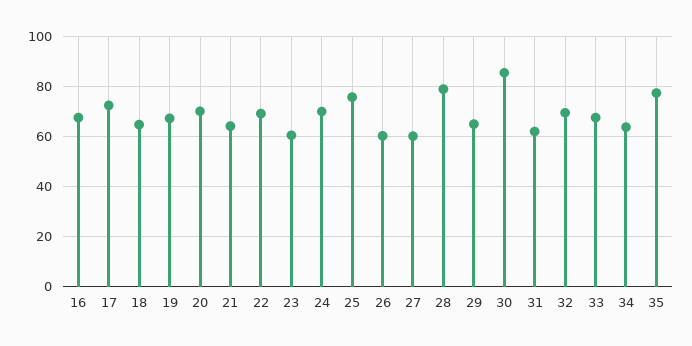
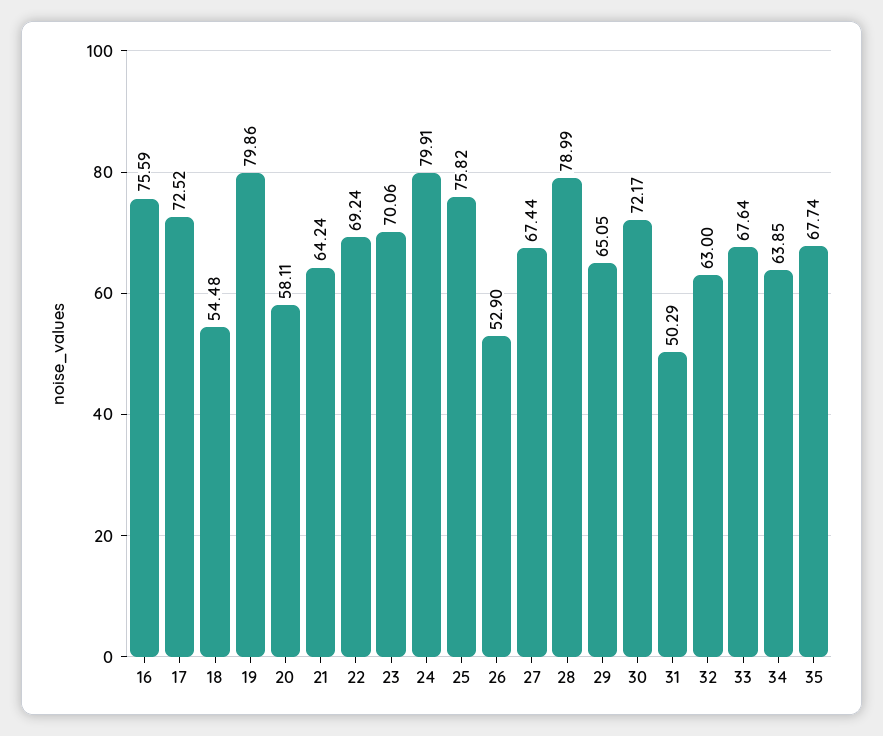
  {
-   "16": 67.5,
+   "16": 75.59,
    "17": 72.52,
-   "18": 65,
+   "18": 54.48,
-   "19": 67.5,
+   "19": 79.86,
-   "20": 70,
+   "20": 58.11,
    "21": 64.24,
    "22": 69.24,
-   "23": 60,
+   "23": 70.06,
-   "24": 70,
+   "24": 79.91,
    "25": 75.82,
-   "26": 60,
+   "26": 52.9,
-   "27": 60,
+   "27": 67.44,
    "28": 78.99,
    "29": 65.05,
-   "30": 85,
+   "30": 72.17,
-   "31": 62.5,
+   "31": 50.29,
-   "32": 70,
+   "32": 63,
    "33": 67.64,
    "34": 63.85,
-   "35": 77.5
+   "35": 67.74
  }

